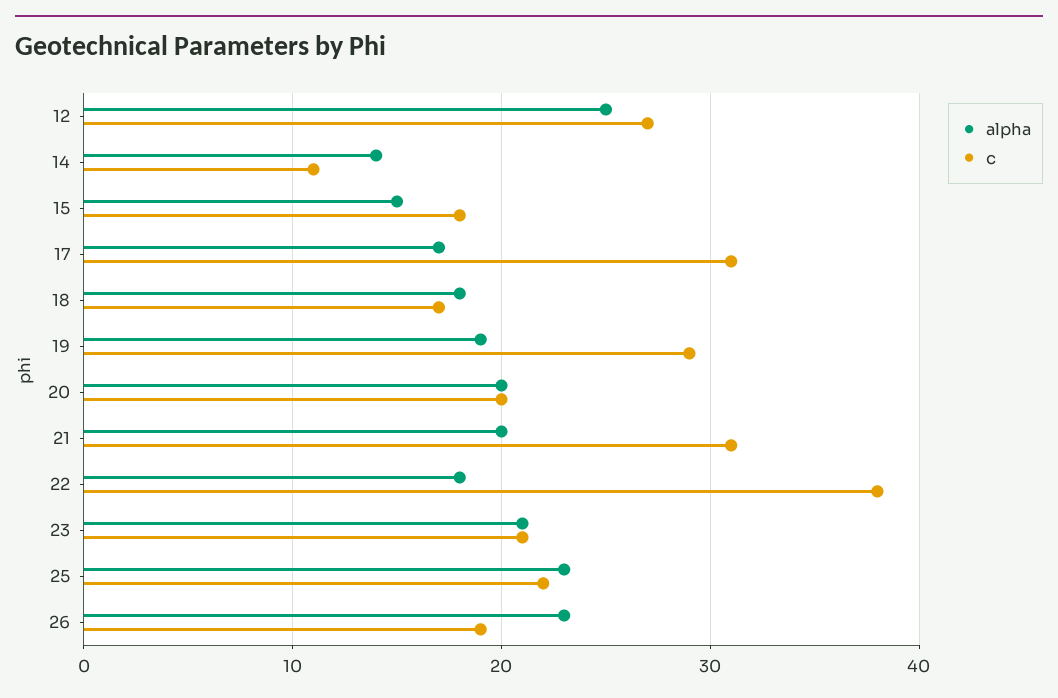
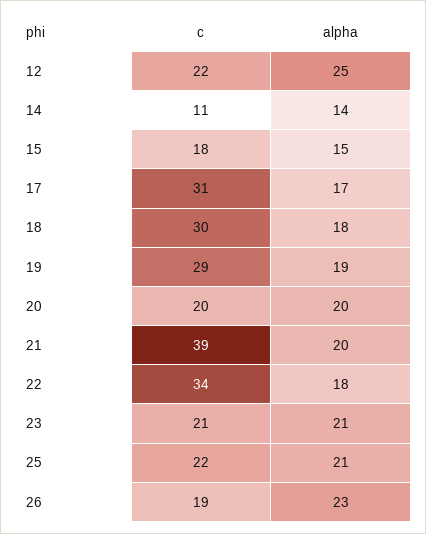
  {
    "alpha": {
      "12": 25,
      "14": 14,
      "15": 15,
      "17": 17,
      "18": 18,
      "19": 19,
      "20": 20,
      "21": 20,
      "22": 18,
      "23": 21,
-     "25": 23,
+     "25": 21,
      "26": 23
    },
    "c": {
-     "12": 27,
+     "12": 22,
      "14": 11,
      "15": 18,
      "17": 31,
-     "18": 17,
+     "18": 30,
      "19": 29,
      "20": 20,
-     "21": 31,
+     "21": 39,
-     "22": 38,
+     "22": 34,
      "23": 21,
      "25": 22,
      "26": 19
    }
  }

